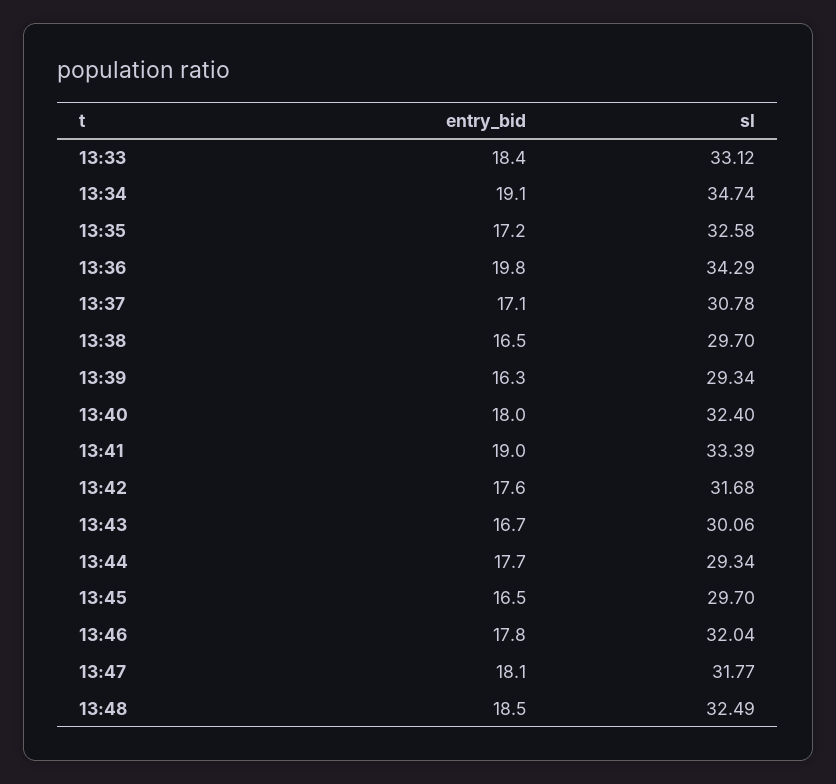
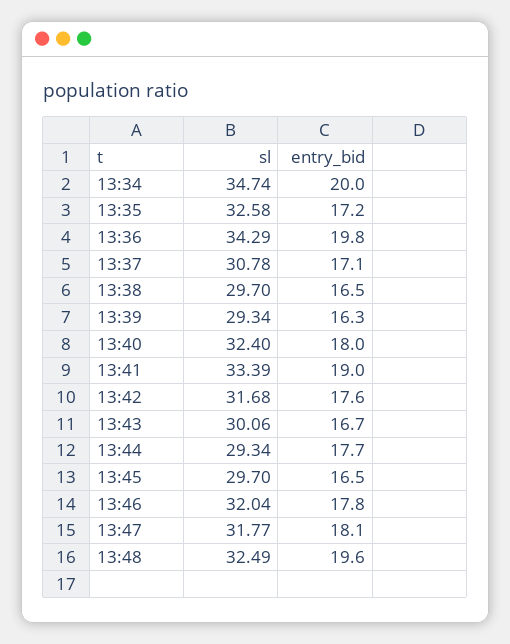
  {
    "entry_bid": {
-     "13:33": 18.4,
-     "13:34": 19.1,
+     "13:34": 20,
      "13:35": 17.2,
      "13:36": 19.8,
      "13:37": 17.1,
      "13:38": 16.5,
      "13:39": 16.3,
      "13:40": 18,
      "13:41": 19,
      "13:42": 17.6,
      "13:43": 16.7,
      "13:44": 17.7,
      "13:45": 16.5,
      "13:46": 17.8,
      "13:47": 18.1,
-     "13:48": 18.5
+     "13:48": 19.6
    },
    "sl": {
-     "13:33": 33.12,
      "13:34": 34.74,
      "13:35": 32.58,
      "13:36": 34.29,
      "13:37": 30.78,
      "13:38": 29.7,
      "13:39": 29.34,
      "13:40": 32.4,
      "13:41": 33.39,
      "13:42": 31.68,
      "13:43": 30.06,
      "13:44": 29.34,
      "13:45": 29.7,
      "13:46": 32.04,
      "13:47": 31.77,
      "13:48": 32.49
    }
  }

